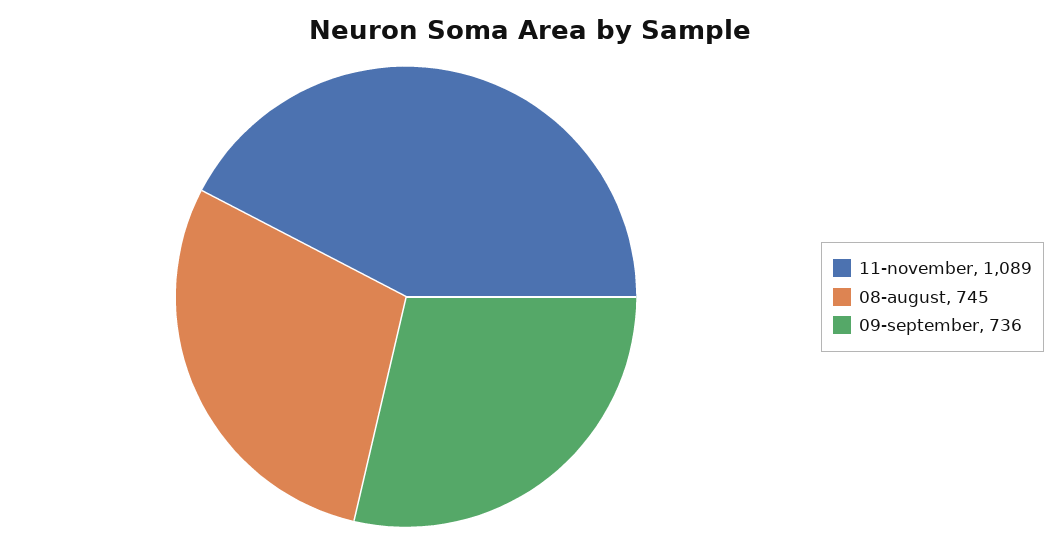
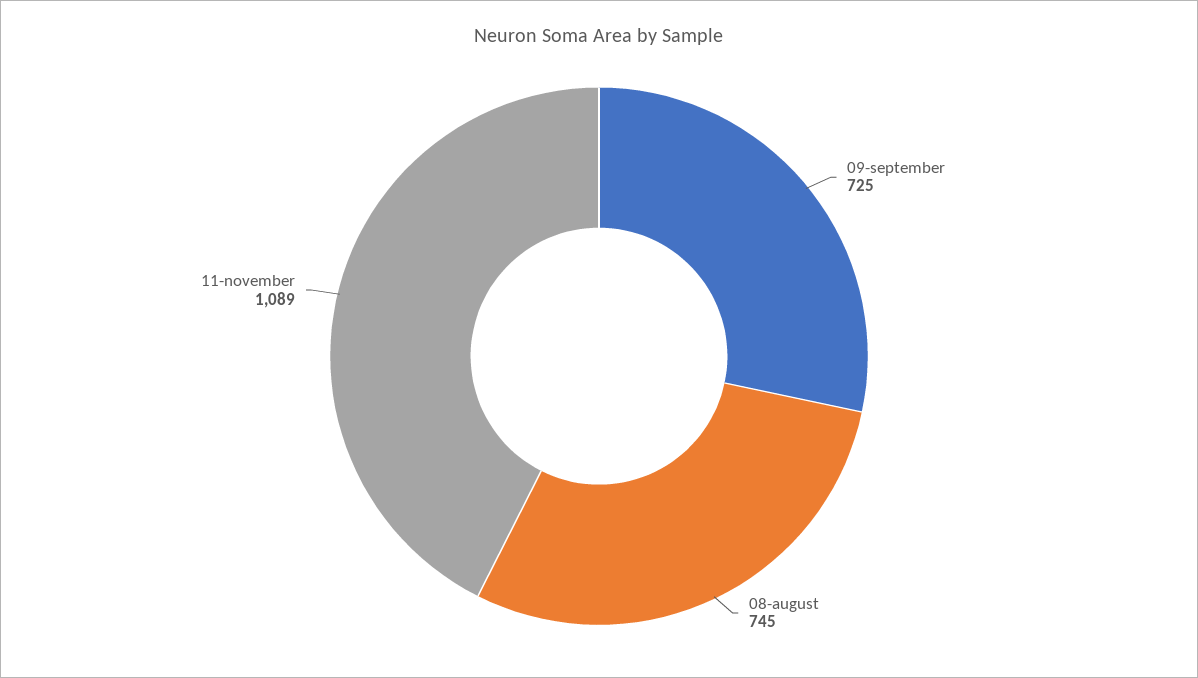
  {
    "11-november": 1089,
    "08-august": 745,
-   "09-september": 736
+   "09-september": 725
  }

